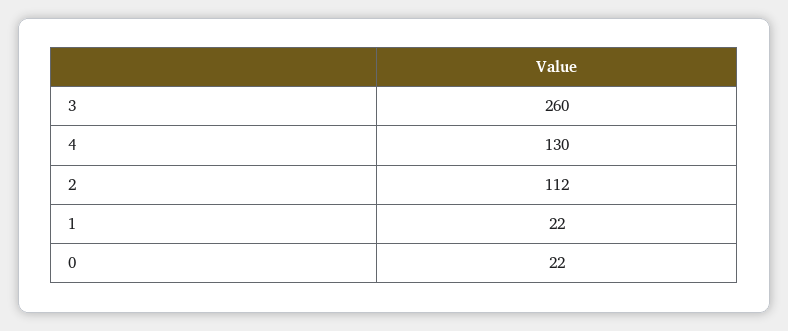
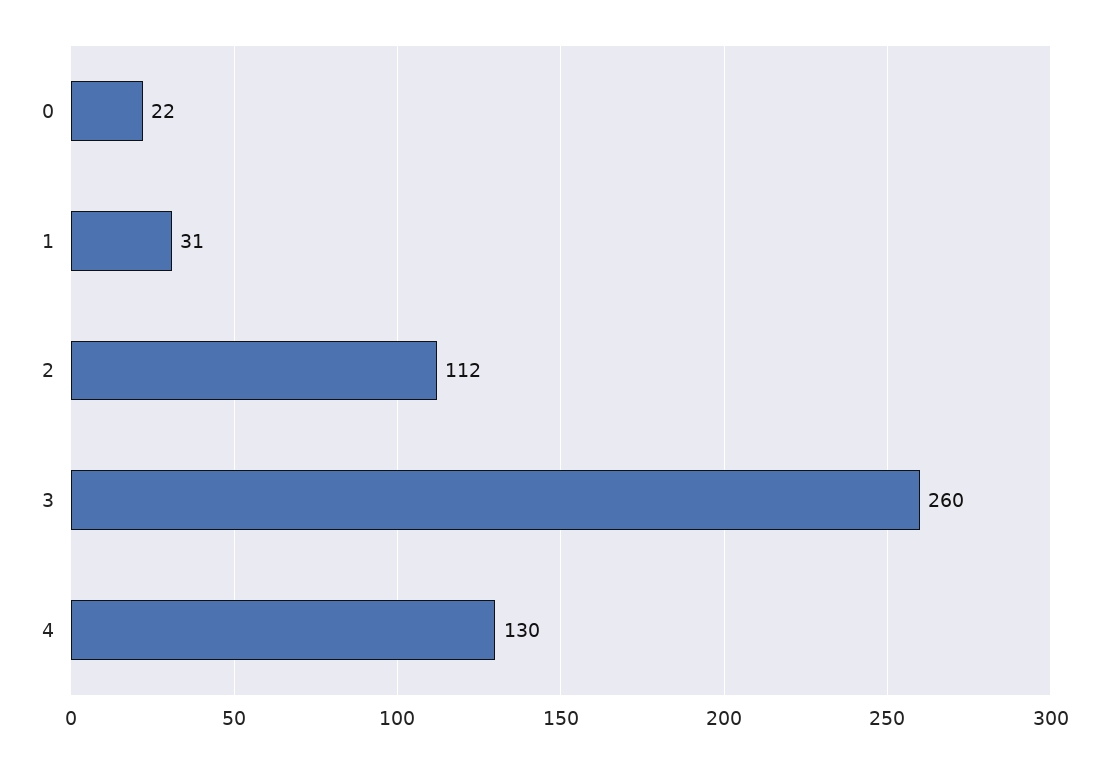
  {
    "3": 260,
    "4": 130,
    "2": 112,
-   "1": 22,
+   "1": 31,
    "0": 22
  }

